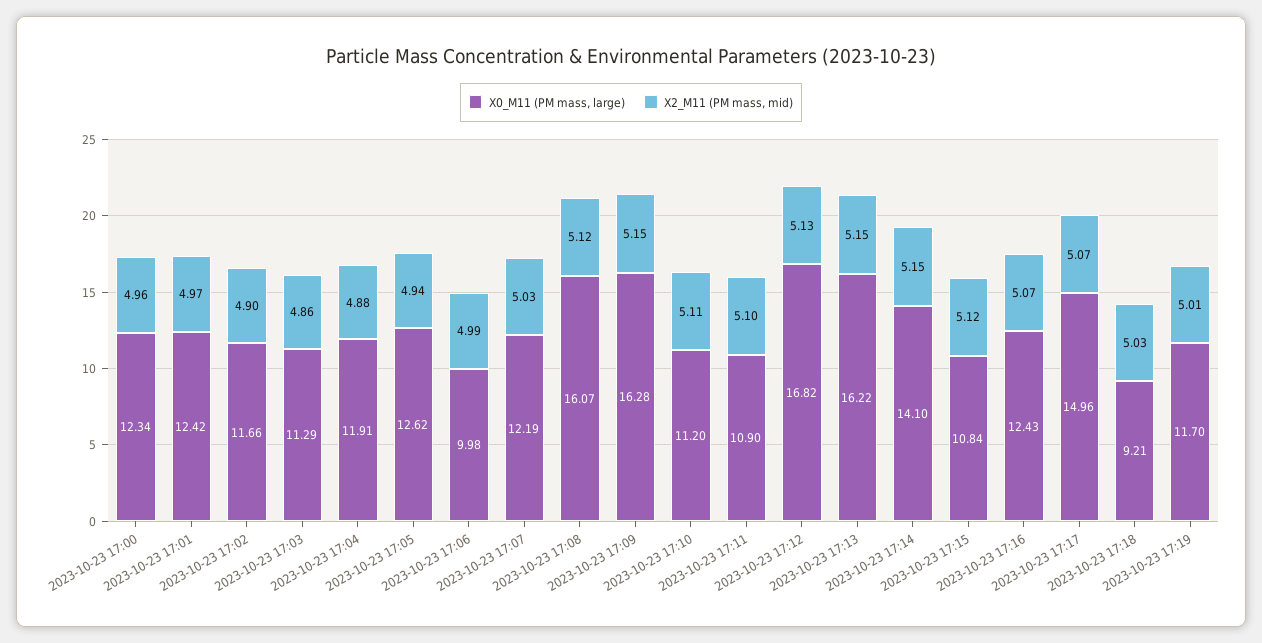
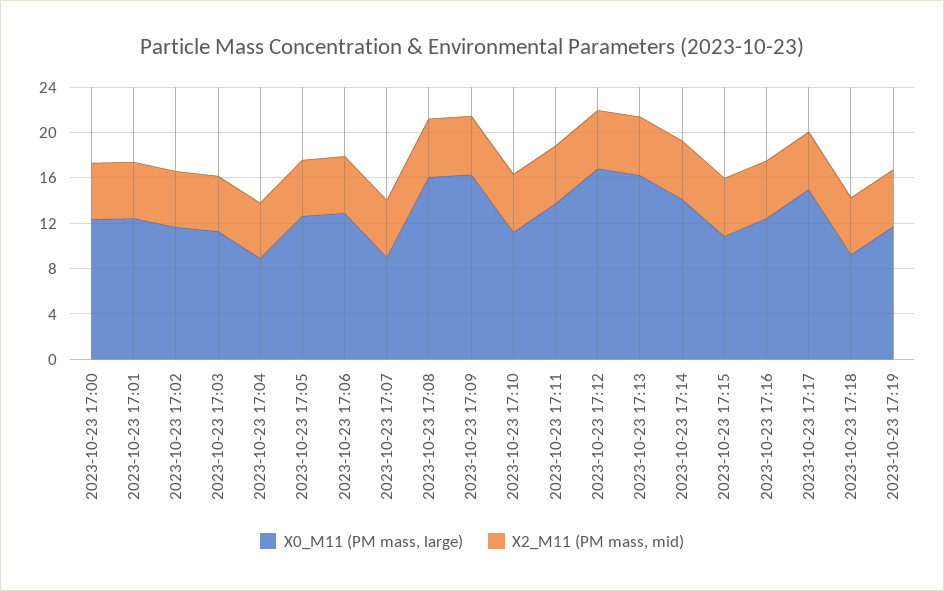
  {
    "X0_M11 (PM mass, large)": {
      "2023-10-23 17:00": 12.34,
      "2023-10-23 17:01": 12.42,
      "2023-10-23 17:02": 11.66,
      "2023-10-23 17:03": 11.29,
-     "2023-10-23 17:04": 11.91,
+     "2023-10-23 17:04": 9,
      "2023-10-23 17:05": 12.62,
-     "2023-10-23 17:06": 9.98,
+     "2023-10-23 17:06": 13,
-     "2023-10-23 17:07": 12.19,
+     "2023-10-23 17:07": 9,
      "2023-10-23 17:08": 16.07,
      "2023-10-23 17:09": 16.28,
      "2023-10-23 17:10": 11.2,
-     "2023-10-23 17:11": 10.9,
+     "2023-10-23 17:11": 14,
      "2023-10-23 17:12": 16.82,
      "2023-10-23 17:13": 16.22,
      "2023-10-23 17:14": 14.1,
      "2023-10-23 17:15": 10.84,
      "2023-10-23 17:16": 12.43,
      "2023-10-23 17:17": 14.96,
      "2023-10-23 17:18": 9.21,
      "2023-10-23 17:19": 11.7
    },
    "X2_M11 (PM mass, mid)": {
      "2023-10-23 17:00": 4.96,
      "2023-10-23 17:01": 4.97,
      "2023-10-23 17:02": 4.9,
      "2023-10-23 17:03": 4.86,
      "2023-10-23 17:04": 4.88,
      "2023-10-23 17:05": 4.94,
      "2023-10-23 17:06": 4.99,
      "2023-10-23 17:07": 5.03,
      "2023-10-23 17:08": 5.12,
      "2023-10-23 17:09": 5.15,
      "2023-10-23 17:10": 5.11,
      "2023-10-23 17:11": 5.1,
      "2023-10-23 17:12": 5.13,
      "2023-10-23 17:13": 5.15,
      "2023-10-23 17:14": 5.15,
      "2023-10-23 17:15": 5.12,
      "2023-10-23 17:16": 5.07,
      "2023-10-23 17:17": 5.07,
      "2023-10-23 17:18": 5.03,
      "2023-10-23 17:19": 5.01
    }
  }

